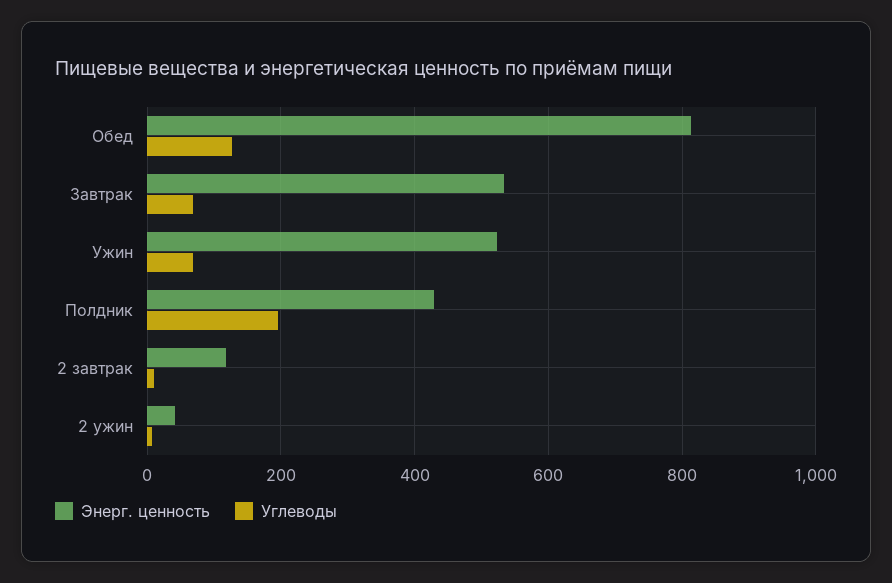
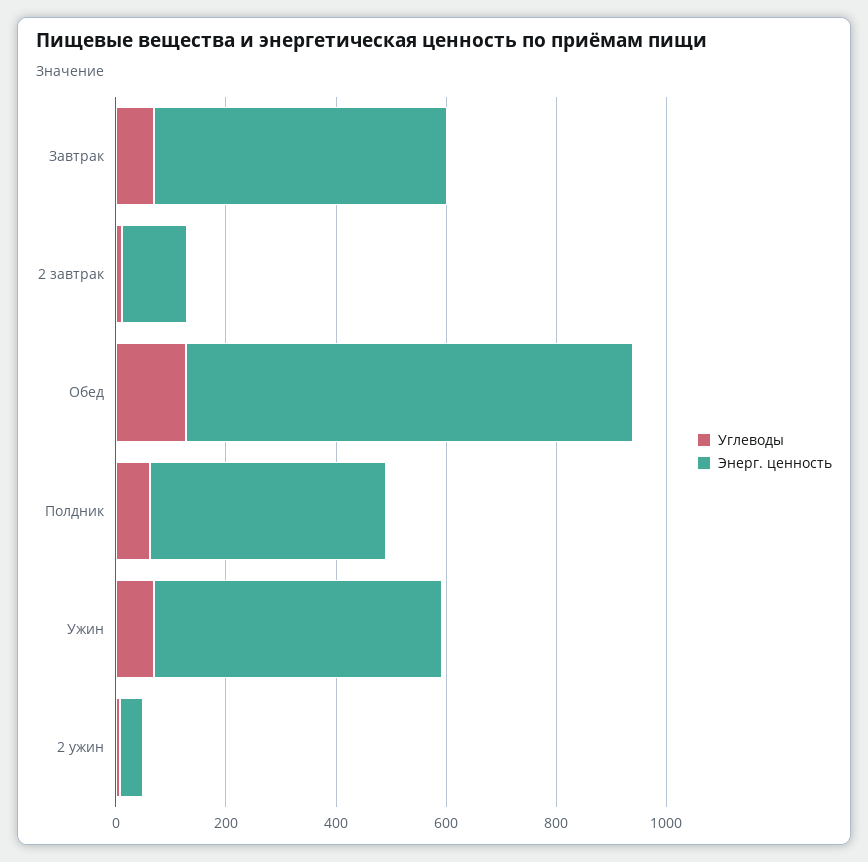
  {
    "Энерг. ценность": {
      "Обед": 820,
      "Завтрак": 540,
      "Ужин": 520,
      "Полдник": 420,
      "2 завтрак": 120,
      "2 ужин": 40
    },
    "Углеводы": {
      "Обед": 120,
      "Завтрак": 60,
      "Ужин": 60,
-     "Полдник": 200,
+     "Полдник": 50,
      "2 завтрак": 20,
      "2 ужин": 0
    }
  }

